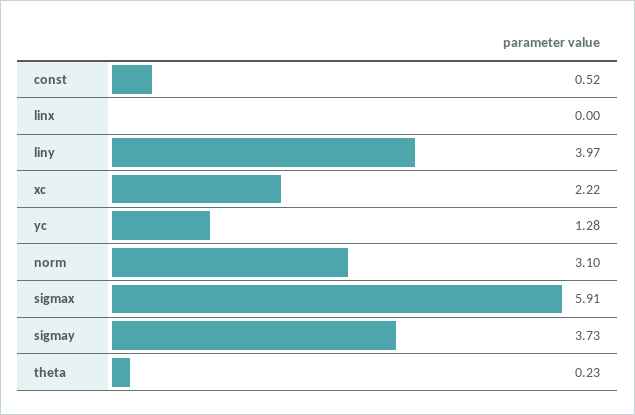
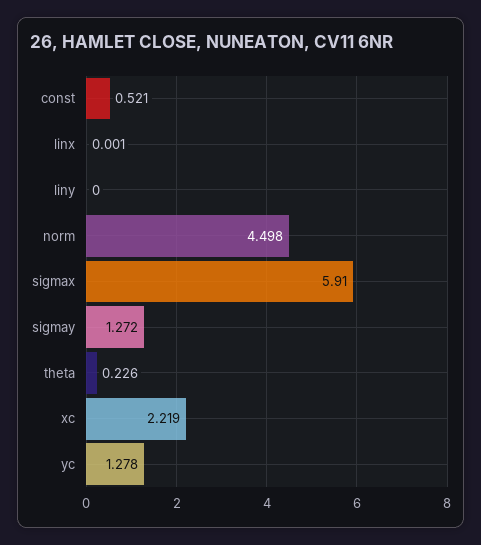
  {
    "const": 0.521,
    "linx": 0.001,
-   "liny": 3.97,
+   "liny": 0,
    "xc": 2.219,
    "yc": 1.278,
-   "norm": 3.1,
+   "norm": 4.498,
    "sigmax": 5.91,
-   "sigmay": 3.73,
+   "sigmay": 1.272,
    "theta": 0.226
  }

